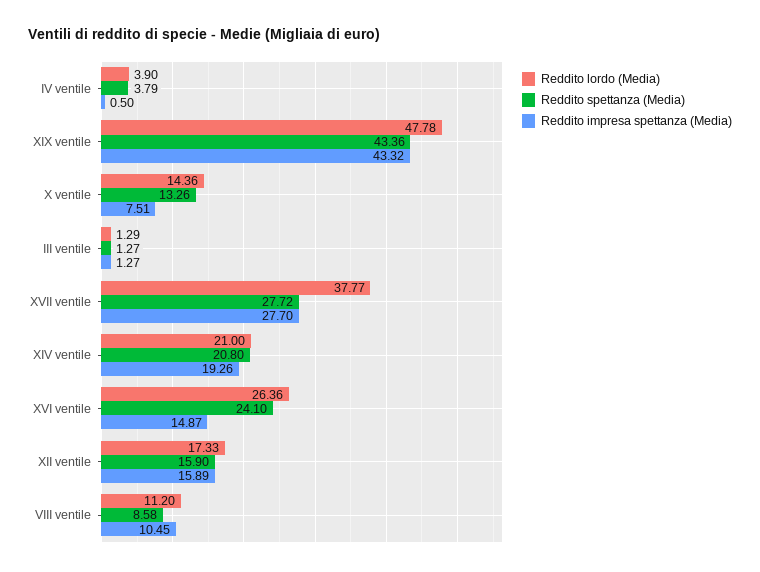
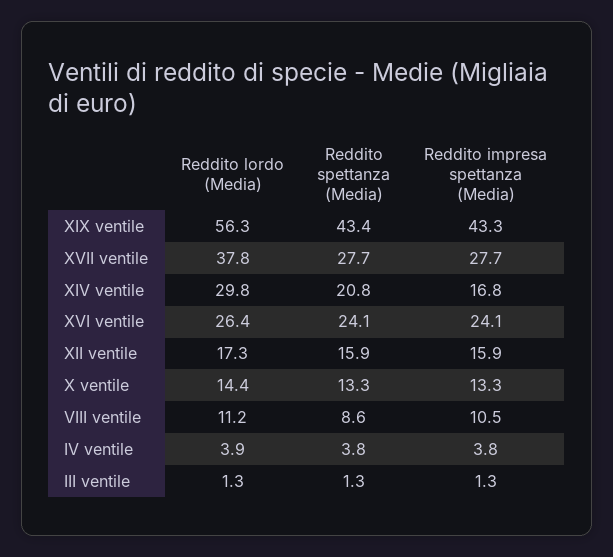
  {
    "Reddito lordo (Media)": {
      "IV ventile": 3.9,
-     "XIX ventile": 47.78,
+     "XIX ventile": 56.3,
      "X ventile": 14.36,
      "III ventile": 1.29,
      "XVII ventile": 37.77,
-     "XIV ventile": 21,
+     "XIV ventile": 29.8,
      "XVI ventile": 26.36,
      "XII ventile": 17.33,
      "VIII ventile": 11.2
    },
    "Reddito spettanza (Media)": {
      "IV ventile": 3.79,
      "XIX ventile": 43.36,
      "X ventile": 13.26,
      "III ventile": 1.27,
      "XVII ventile": 27.72,
      "XIV ventile": 20.8,
      "XVI ventile": 24.1,
      "XII ventile": 15.9,
      "VIII ventile": 8.58
    },
    "Reddito impresa spettanza (Media)": {
-     "IV ventile": 0.5,
+     "IV ventile": 3.8,
      "XIX ventile": 43.32,
-     "X ventile": 7.51,
+     "X ventile": 13.3,
      "III ventile": 1.27,
      "XVII ventile": 27.7,
-     "XIV ventile": 19.26,
+     "XIV ventile": 16.8,
-     "XVI ventile": 14.87,
+     "XVI ventile": 24.1,
      "XII ventile": 15.89,
      "VIII ventile": 10.45
    }
  }

